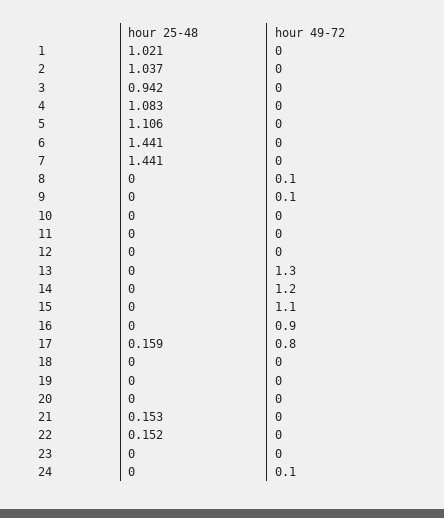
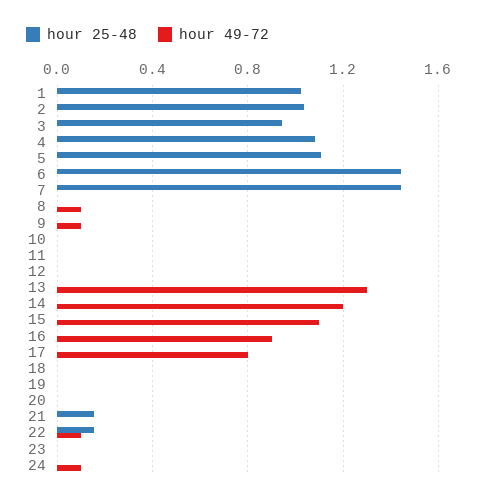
  {
    "hour 25-48": {
      "1": 1.021,
      "2": 1.037,
      "3": 0.942,
      "4": 1.083,
      "5": 1.106,
      "6": 1.441,
      "7": 1.441,
      "8": 0,
      "9": 0,
      "10": 0,
      "11": 0,
      "12": 0,
      "13": 0,
      "14": 0,
      "15": 0,
      "16": 0,
-     "17": 0.159,
+     "17": 0,
      "18": 0,
      "19": 0,
      "20": 0,
      "21": 0.153,
      "22": 0.152,
      "23": 0,
      "24": 0
    },
    "hour 49-72": {
      "1": 0,
      "2": 0,
      "3": 0,
      "4": 0,
      "5": 0,
      "6": 0,
      "7": 0,
      "8": 0.1,
      "9": 0.1,
      "10": 0,
      "11": 0,
      "12": 0,
      "13": 1.3,
      "14": 1.2,
      "15": 1.1,
      "16": 0.9,
      "17": 0.8,
      "18": 0,
      "19": 0,
      "20": 0,
      "21": 0,
-     "22": 0,
+     "22": 0.1,
      "23": 0,
      "24": 0.1
    }
  }

